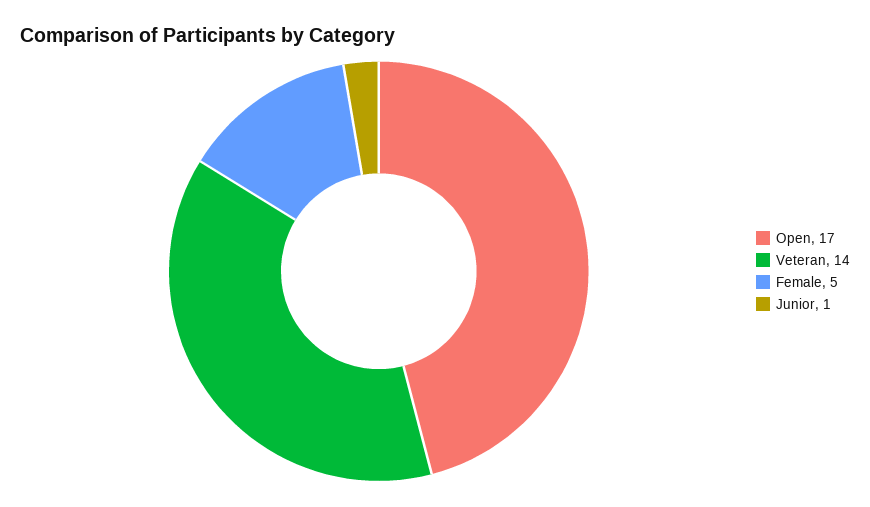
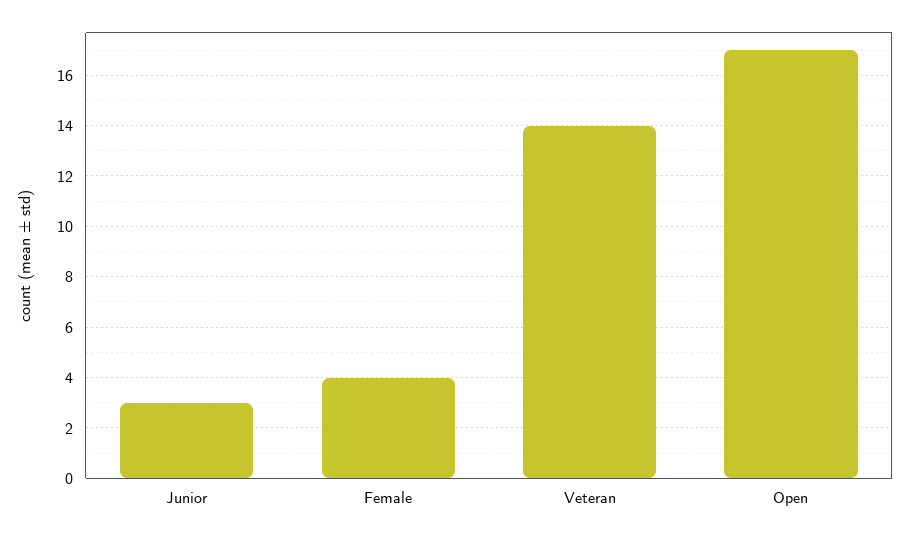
  {
    "Open": 17,
    "Veteran": 14,
-   "Female": 5,
+   "Female": 4,
-   "Junior": 1
+   "Junior": 3
  }

